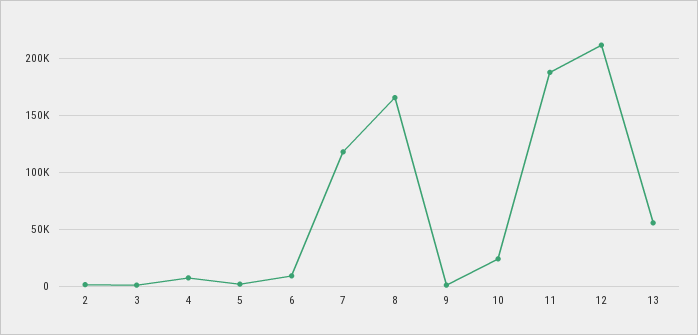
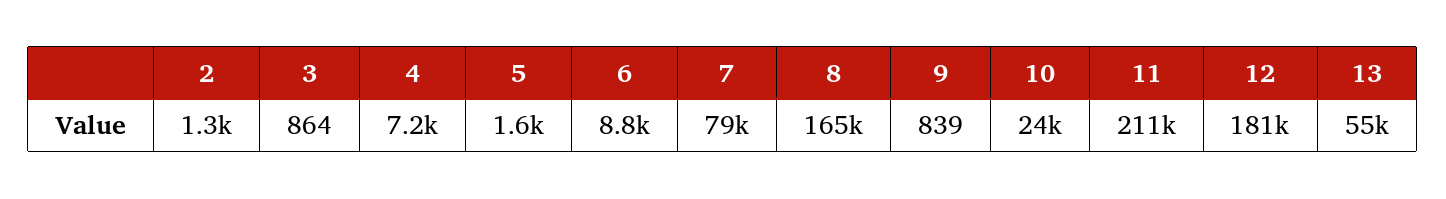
  {
    "2": 1300,
    "3": 864,
    "4": 7200,
    "5": 1600,
    "6": 8800,
-   "7": 120000,
+   "7": 79000,
    "8": 165000,
    "9": 839,
    "10": 24000,
-   "11": 190000,
+   "11": 211000,
-   "12": 210000,
+   "12": 181000,
    "13": 55000
  }

